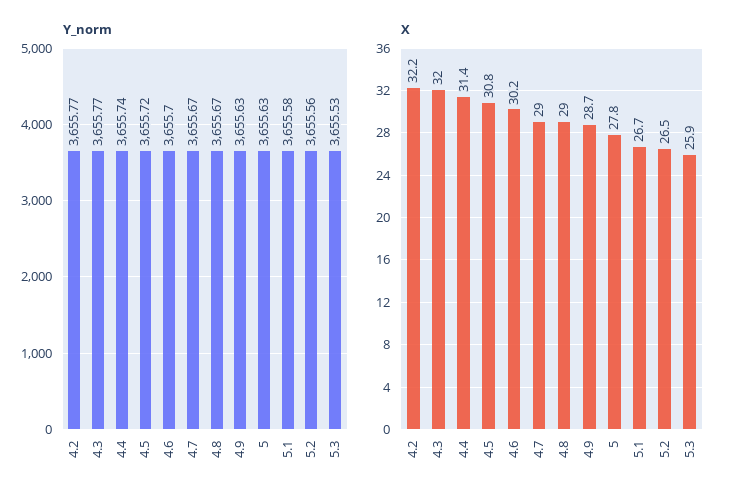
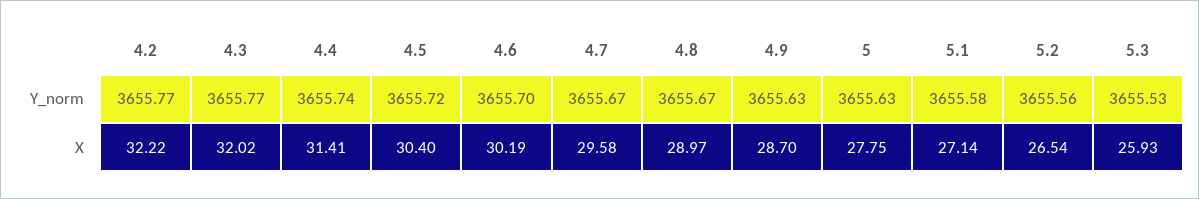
  {
    "Y_norm": {
      "4.2": 3655.77,
      "4.3": 3655.77,
      "4.4": 3655.74,
      "4.5": 3655.72,
      "4.6": 3655.7,
      "4.7": 3655.67,
      "4.8": 3655.67,
      "4.9": 3655.63,
      "5": 3655.63,
      "5.1": 3655.58,
      "5.2": 3655.56,
      "5.3": 3655.53
    },
    "X": {
      "4.2": 32.22,
      "4.3": 32.02,
      "4.4": 31.41,
-     "4.5": 30.8,
+     "4.5": 30.4,
      "4.6": 30.19,
-     "4.7": 29,
+     "4.7": 29.58,
      "4.8": 28.97,
      "4.9": 28.7,
      "5": 27.75,
-     "5.1": 26.7,
+     "5.1": 27.14,
      "5.2": 26.54,
      "5.3": 25.93
    }
  }

